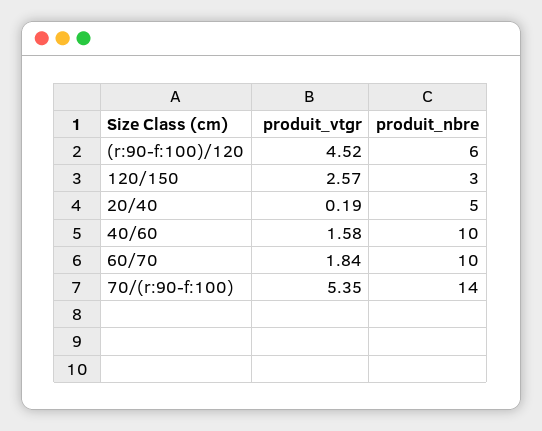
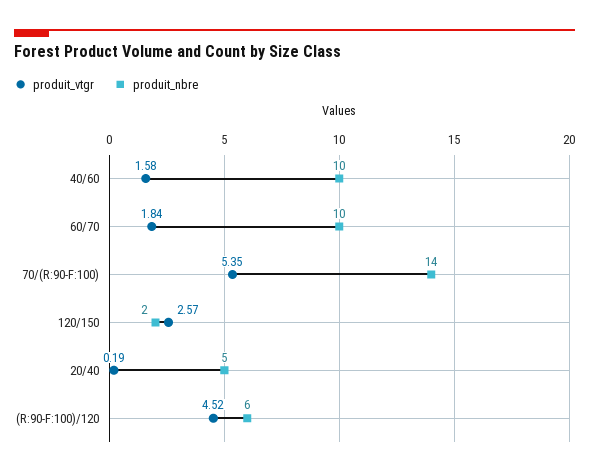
  {
    "produit_vtgr": {
      "(r:90-f:100)/120": 4.52,
      "120/150": 2.57,
      "20/40": 0.19,
      "40/60": 1.58,
      "60/70": 1.84,
      "70/(r:90-f:100)": 5.35
    },
    "produit_nbre": {
      "(r:90-f:100)/120": 6,
-     "120/150": 3,
+     "120/150": 2,
      "20/40": 5,
      "40/60": 10,
      "60/70": 10,
      "70/(r:90-f:100)": 14
    }
  }

